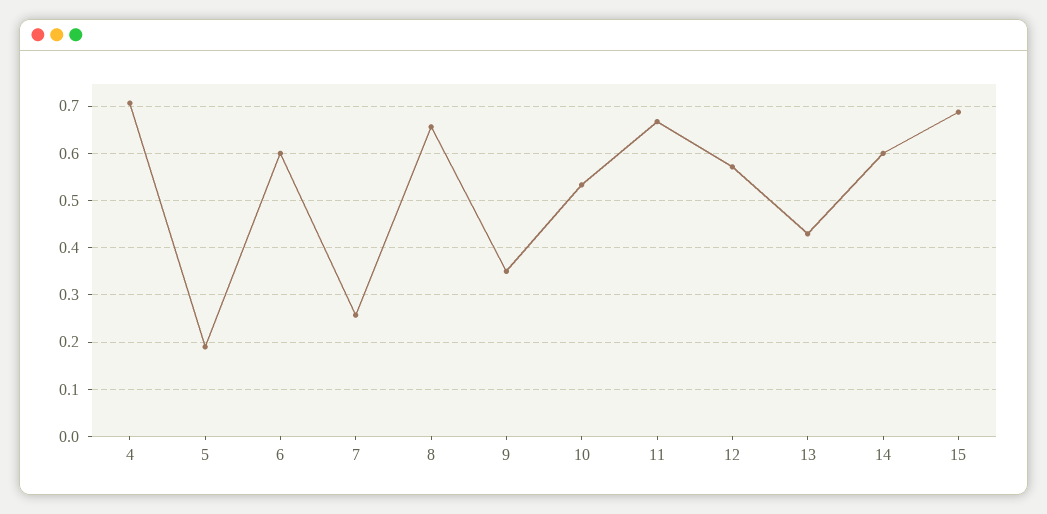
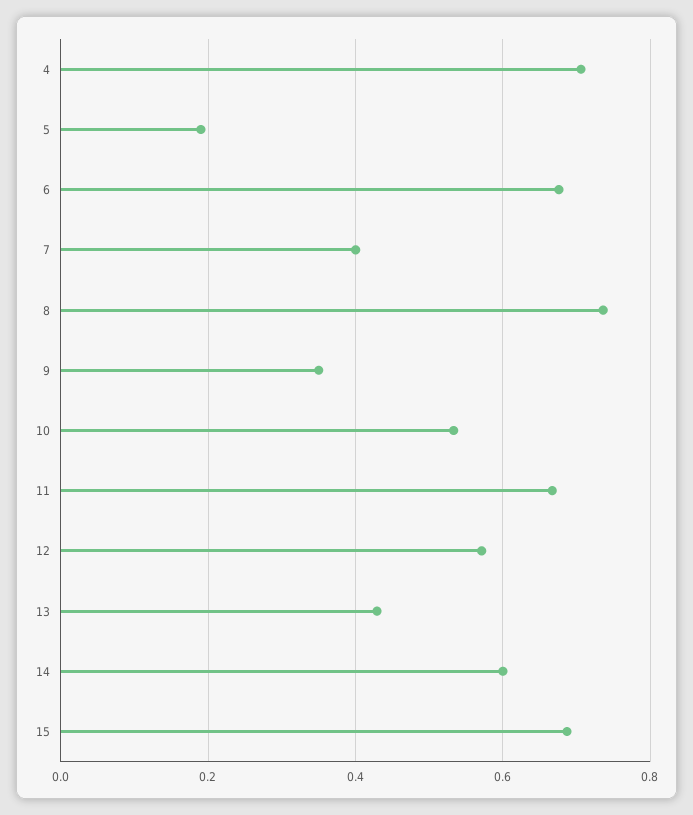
  {
    "4": 0.7,
    "5": 0.2,
-   "6": 0.6,
+   "6": 0.68,
-   "7": 0.26,
+   "7": 0.4,
-   "8": 0.66,
+   "8": 0.74,
    "9": 0.36,
    "10": 0.54,
    "11": 0.66,
    "12": 0.58,
    "13": 0.42,
    "14": 0.6,
    "15": 0.68
  }

